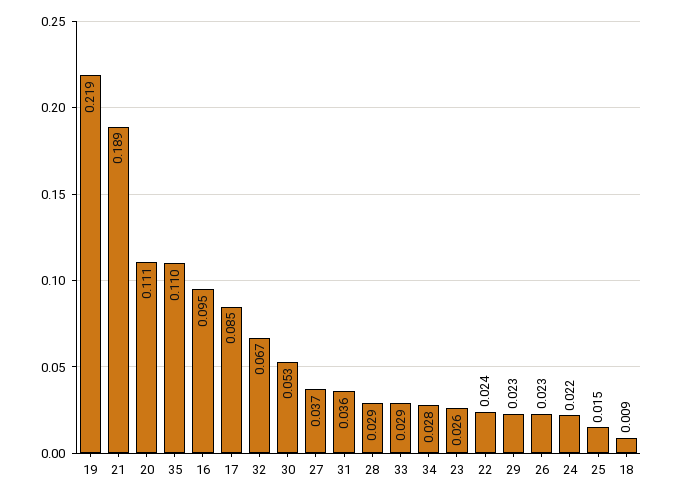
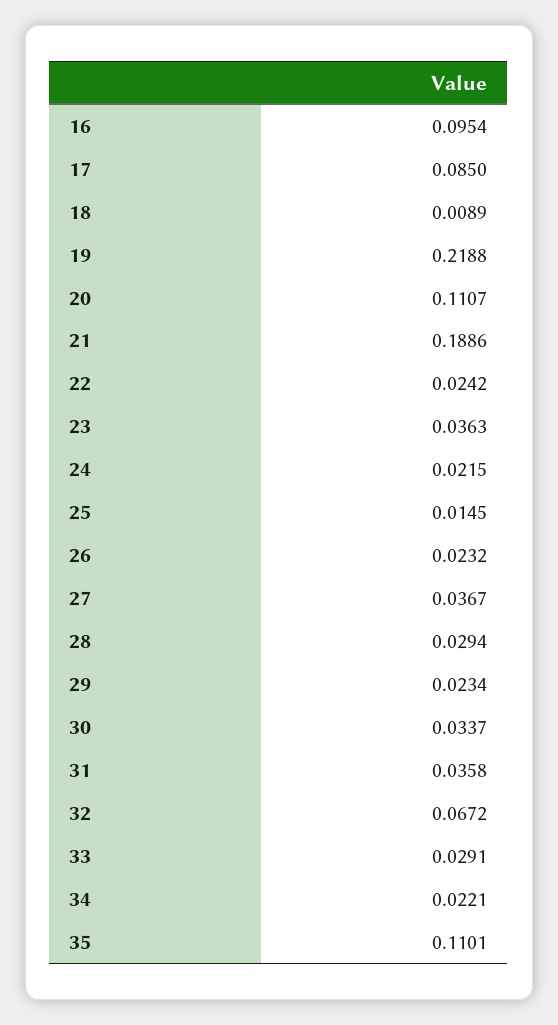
  {
    "19": 0.2188,
    "21": 0.1886,
    "20": 0.1107,
    "35": 0.1101,
    "16": 0.0954,
    "17": 0.085,
    "32": 0.0672,
-   "30": 0.053,
+   "30": 0.0337,
    "27": 0.0367,
    "31": 0.0358,
    "28": 0.0294,
    "33": 0.0291,
-   "34": 0.028,
+   "34": 0.0221,
-   "23": 0.026,
+   "23": 0.0363,
    "22": 0.0242,
    "29": 0.0234,
    "26": 0.0232,
    "24": 0.0215,
    "25": 0.0145,
    "18": 0.0089
  }

